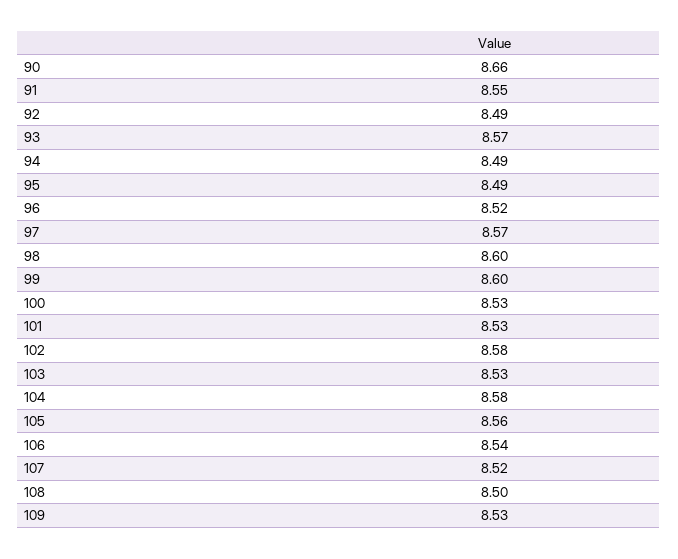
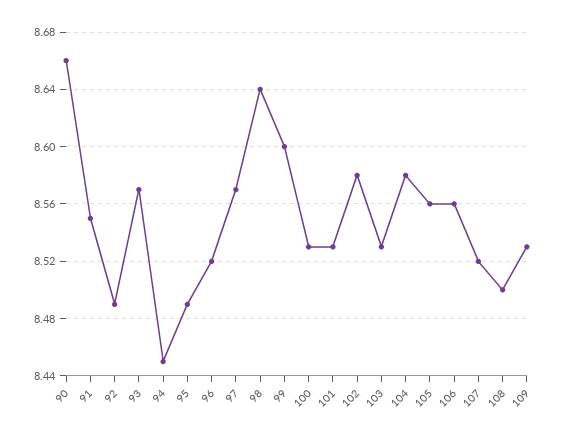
  {
    "90": 8.66,
    "91": 8.55,
    "92": 8.49,
    "93": 8.57,
-   "94": 8.49,
+   "94": 8.45,
    "95": 8.49,
    "96": 8.52,
    "97": 8.57,
-   "98": 8.6,
+   "98": 8.64,
    "99": 8.6,
    "100": 8.53,
    "101": 8.53,
    "102": 8.58,
    "103": 8.53,
    "104": 8.58,
    "105": 8.56,
-   "106": 8.54,
+   "106": 8.56,
    "107": 8.52,
    "108": 8.5,
    "109": 8.53
  }

